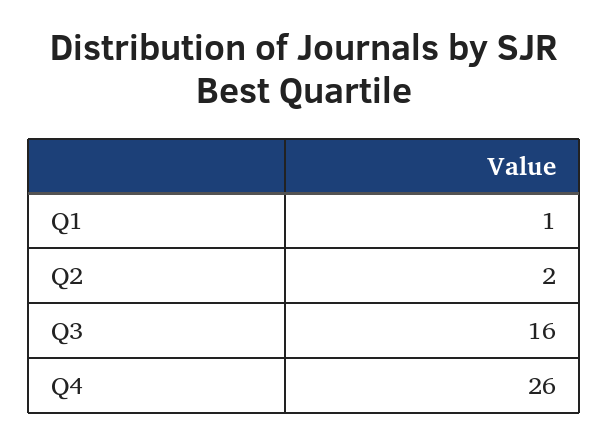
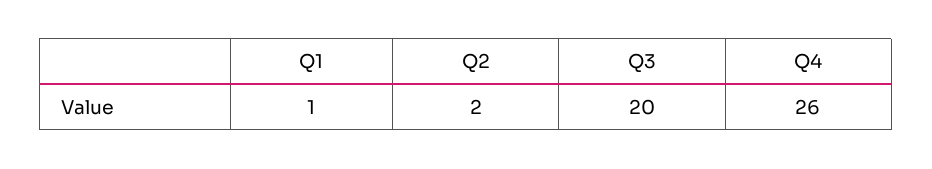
  {
    "Q1": 1,
    "Q2": 2,
-   "Q3": 16,
+   "Q3": 20,
    "Q4": 26
  }

